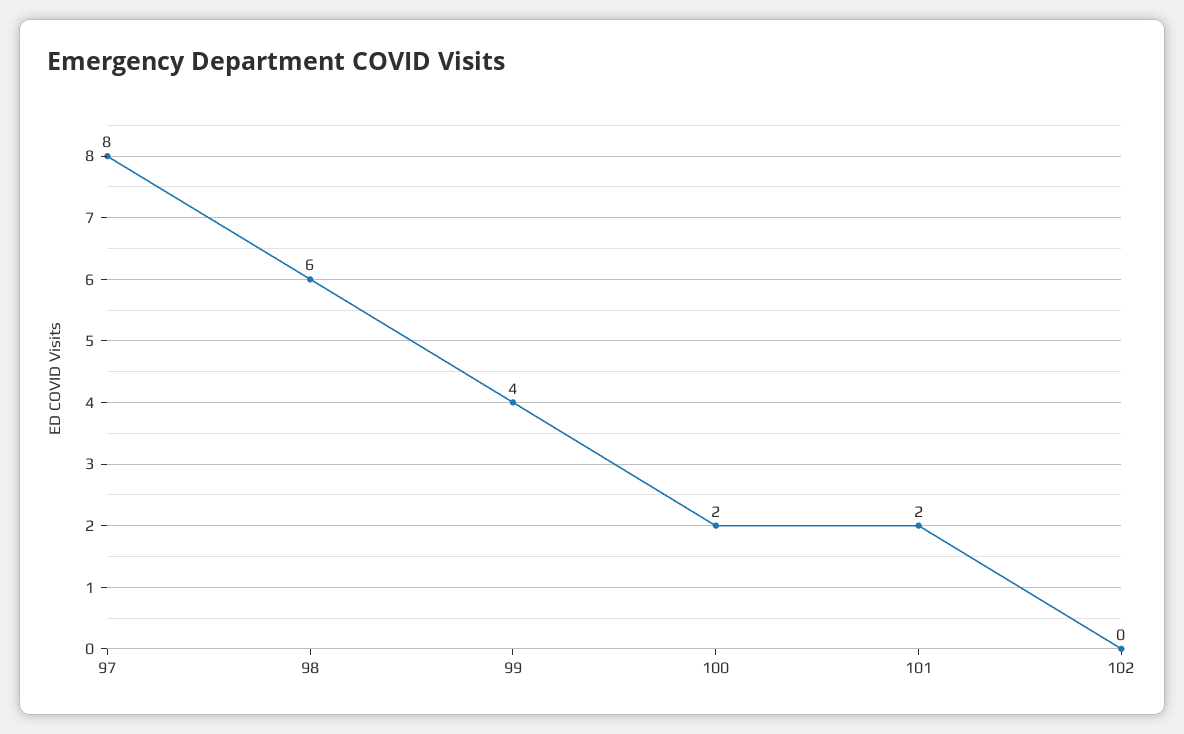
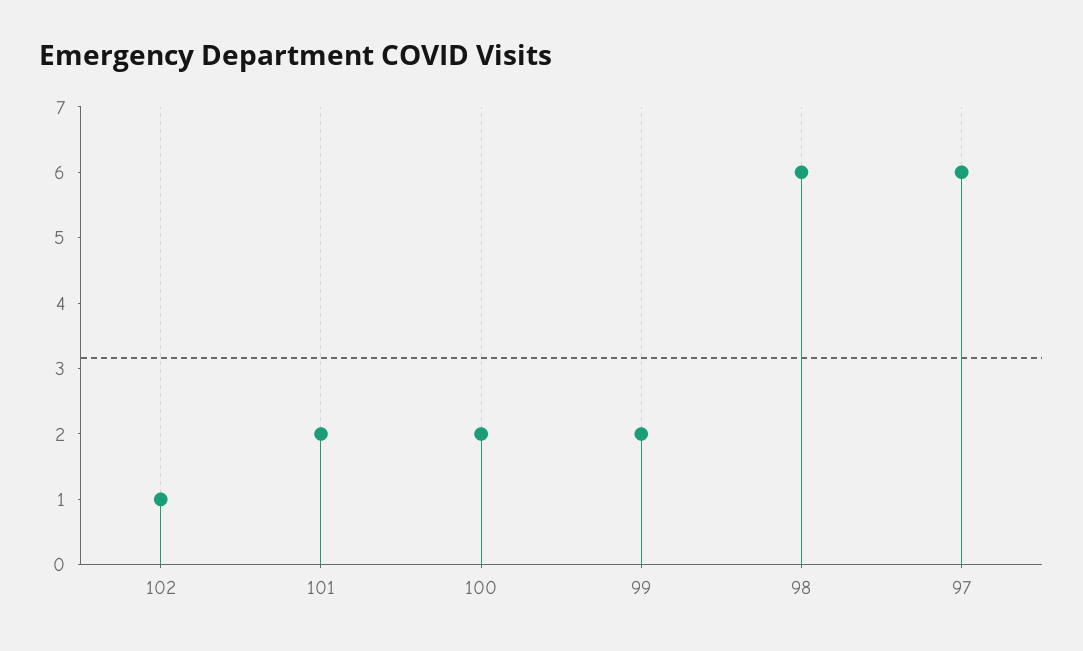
  {
-   "97": 8,
+   "97": 6,
    "98": 6,
-   "99": 4,
+   "99": 2,
    "100": 2,
    "101": 2,
-   "102": 0
+   "102": 1
  }

